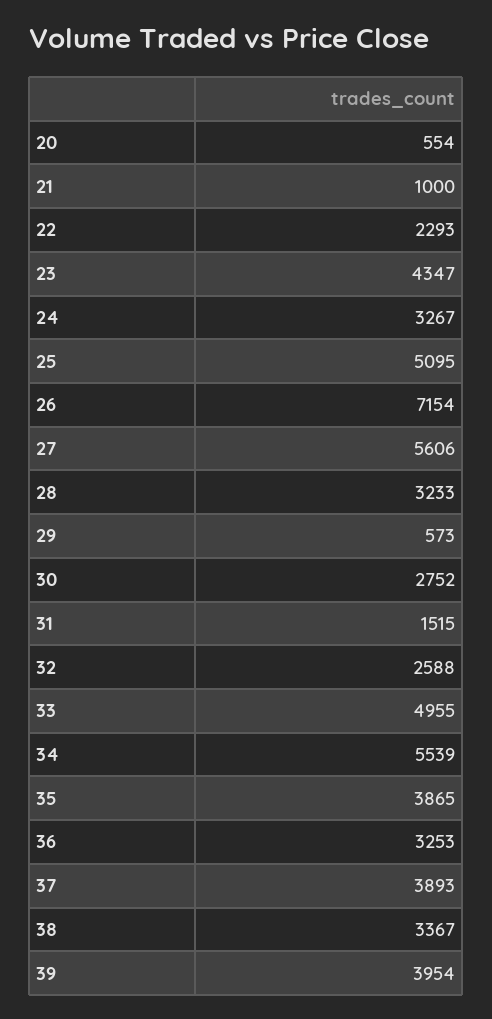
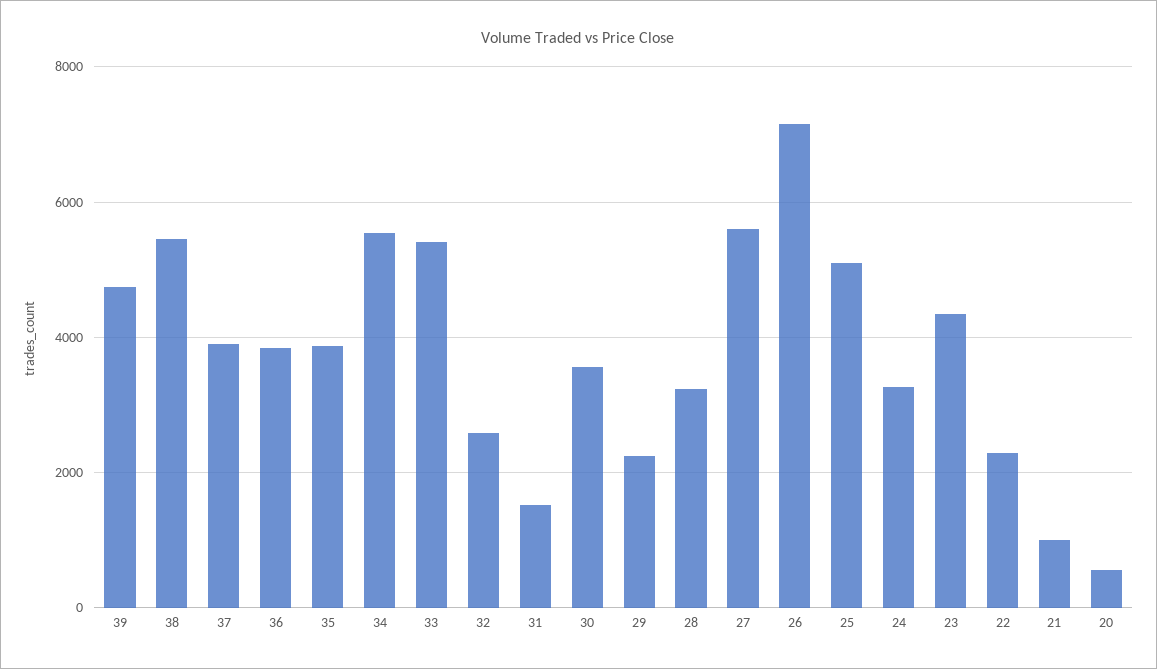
  {
    "20": 554,
    "21": 1000,
    "22": 2293,
    "23": 4347,
    "24": 3267,
    "25": 5095,
    "26": 7154,
    "27": 5606,
    "28": 3233,
-   "29": 573,
+   "29": 2200,
-   "30": 2752,
+   "30": 3600,
    "31": 1515,
    "32": 2588,
-   "33": 4955,
+   "33": 5400,
    "34": 5539,
    "35": 3865,
-   "36": 3253,
+   "36": 3800,
    "37": 3893,
-   "38": 3367,
+   "38": 5400,
-   "39": 3954
+   "39": 4800
  }

